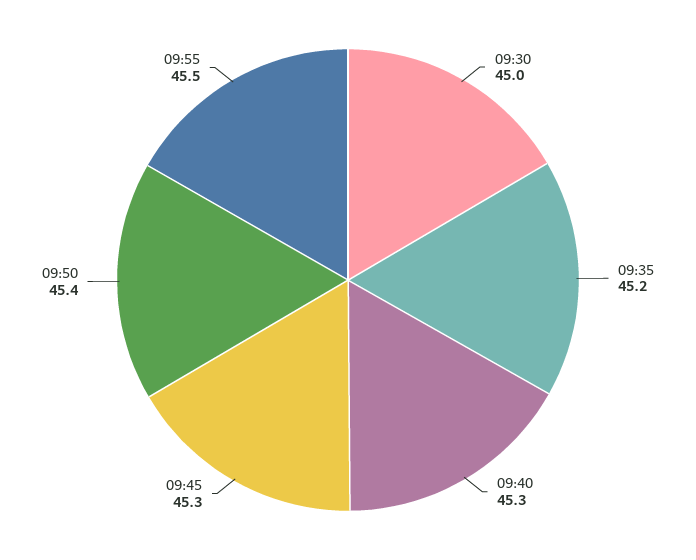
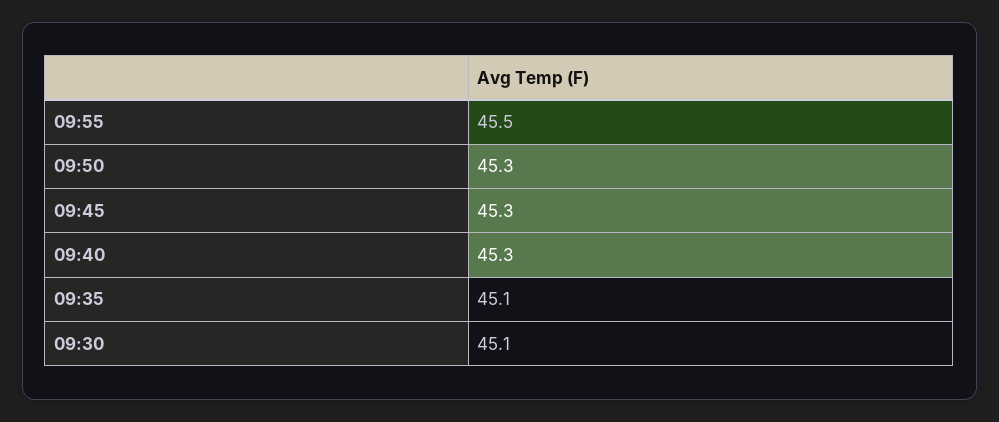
  {
-   "09:30": 45,
+   "09:30": 45.1,
-   "09:35": 45.2,
+   "09:35": 45.1,
    "09:40": 45.3,
    "09:45": 45.3,
-   "09:50": 45.4,
+   "09:50": 45.3,
    "09:55": 45.5
  }

